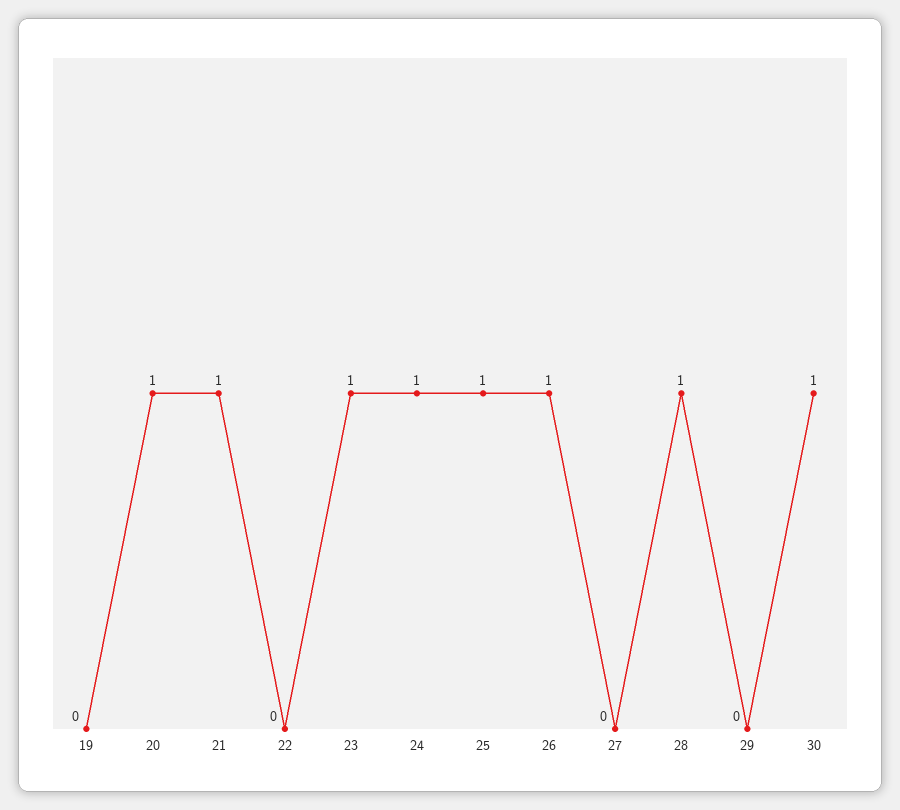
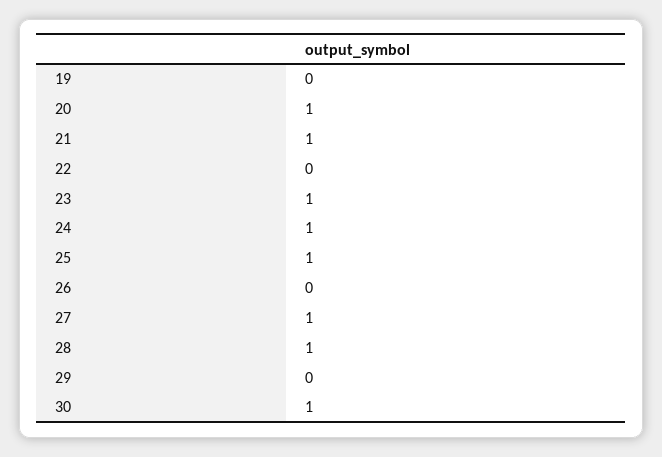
  {
    "19": 0,
    "20": 1,
    "21": 1,
    "22": 0,
    "23": 1,
    "24": 1,
    "25": 1,
-   "26": 1,
+   "26": 0,
-   "27": 0,
+   "27": 1,
    "28": 1,
    "29": 0,
    "30": 1
  }

